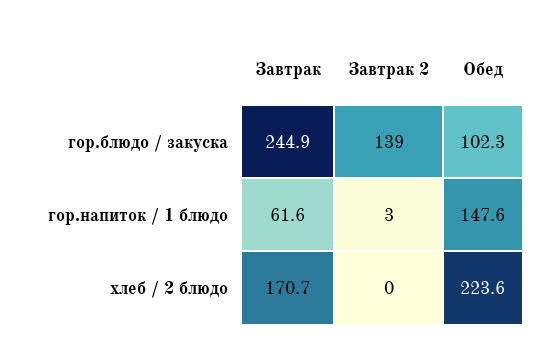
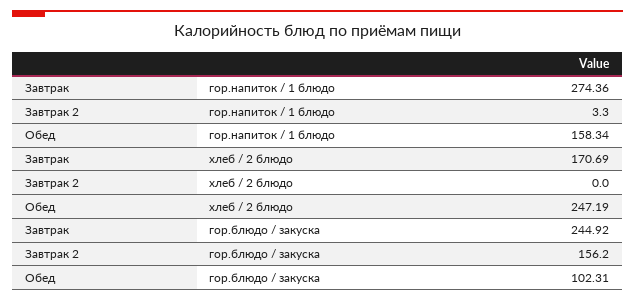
  {
    "Завтрак": {
      "гор.блюдо / закуска": 244.92,
-     "гор.напиток / 1 блюдо": 61.6,
+     "гор.напиток / 1 блюдо": 274.36,
      "хлеб / 2 блюдо": 170.69
    },
    "Завтрак 2": {
-     "гор.блюдо / закуска": 139,
+     "гор.блюдо / закуска": 156.2,
      "гор.напиток / 1 блюдо": 3.3,
      "хлеб / 2 блюдо": 0
    },
    "Обед": {
      "гор.блюдо / закуска": 102.31,
-     "гор.напиток / 1 блюдо": 147.6,
+     "гор.напиток / 1 блюдо": 158.34,
-     "хлеб / 2 блюдо": 223.6
+     "хлеб / 2 блюдо": 247.19
    }
  }

